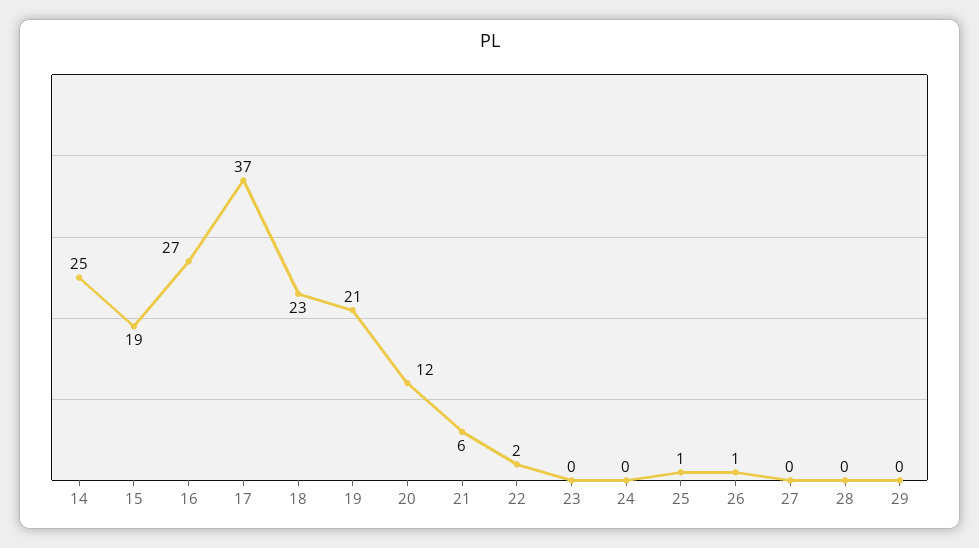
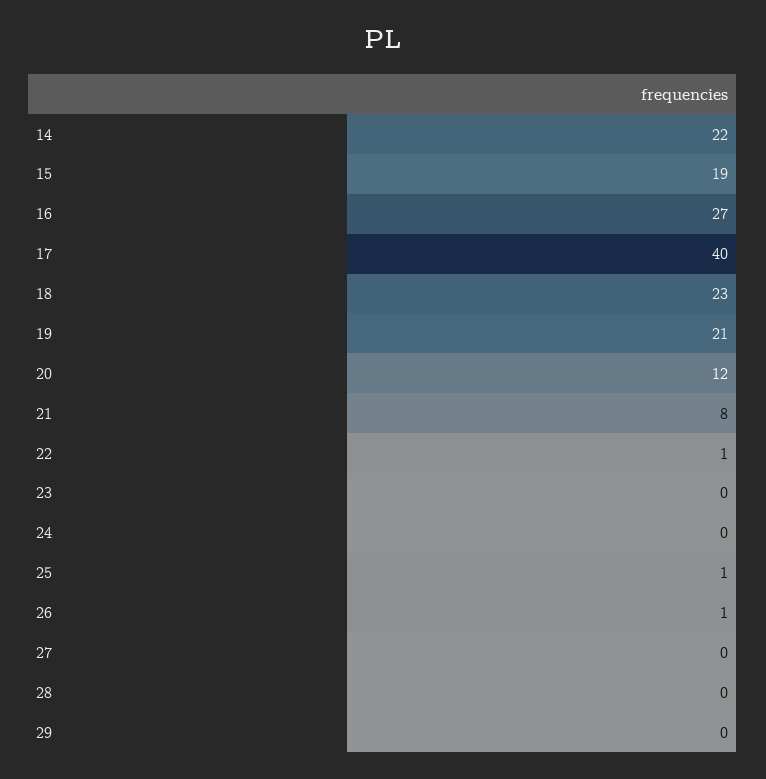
  {
-   "14": 25,
+   "14": 22,
    "15": 19,
    "16": 27,
-   "17": 37,
+   "17": 40,
    "18": 23,
    "19": 21,
    "20": 12,
-   "21": 6,
+   "21": 8,
-   "22": 2,
+   "22": 1,
    "23": 0,
    "24": 0,
    "25": 1,
    "26": 1,
    "27": 0,
    "28": 0,
    "29": 0
  }

